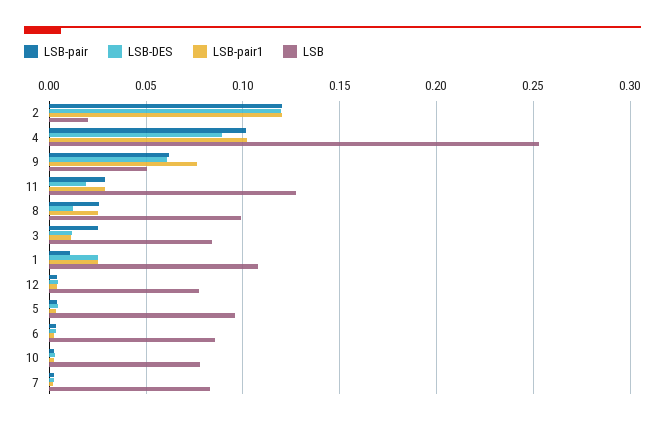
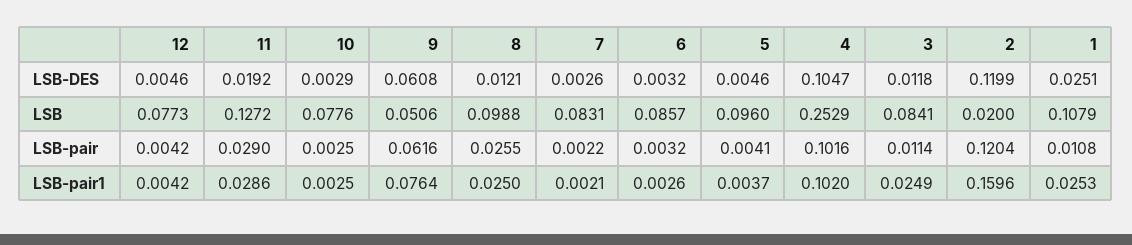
  {
    "LSB-pair": {
      "2": 0.1204,
      "4": 0.1016,
      "9": 0.0616,
      "11": 0.029,
      "8": 0.0255,
-     "3": 0.025,
+     "3": 0.0114,
      "1": 0.0108,
      "12": 0.0042,
      "5": 0.0041,
      "6": 0.0032,
      "10": 0.0025,
      "7": 0.0022
    },
    "LSB-DES": {
      "2": 0.1199,
-     "4": 0.09,
+     "4": 0.1047,
      "9": 0.0608,
      "11": 0.0192,
      "8": 0.0121,
      "3": 0.0118,
      "1": 0.0251,
      "12": 0.0046,
      "5": 0.0046,
      "6": 0.0032,
      "10": 0.0029,
      "7": 0.0026
    },
    "LSB-pair1": {
-     "2": 0.12,
+     "2": 0.1596,
      "4": 0.102,
      "9": 0.0764,
      "11": 0.0286,
      "8": 0.025,
-     "3": 0.01,
+     "3": 0.0249,
      "1": 0.0253,
      "12": 0.0042,
      "5": 0.0037,
      "6": 0.0026,
      "10": 0.0025,
      "7": 0.0021
    },
    "LSB": {
      "2": 0.02,
      "4": 0.2529,
      "9": 0.0506,
      "11": 0.1272,
      "8": 0.0988,
      "3": 0.0841,
      "1": 0.1079,
      "12": 0.0773,
      "5": 0.096,
      "6": 0.0857,
      "10": 0.0776,
      "7": 0.0831
    }
  }

